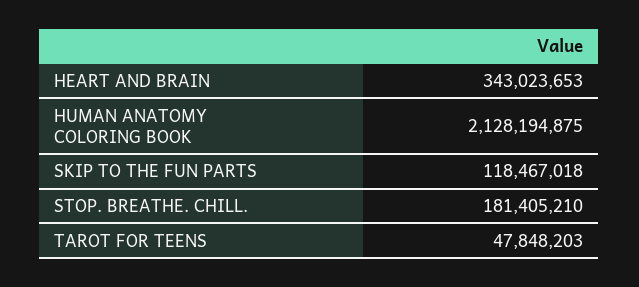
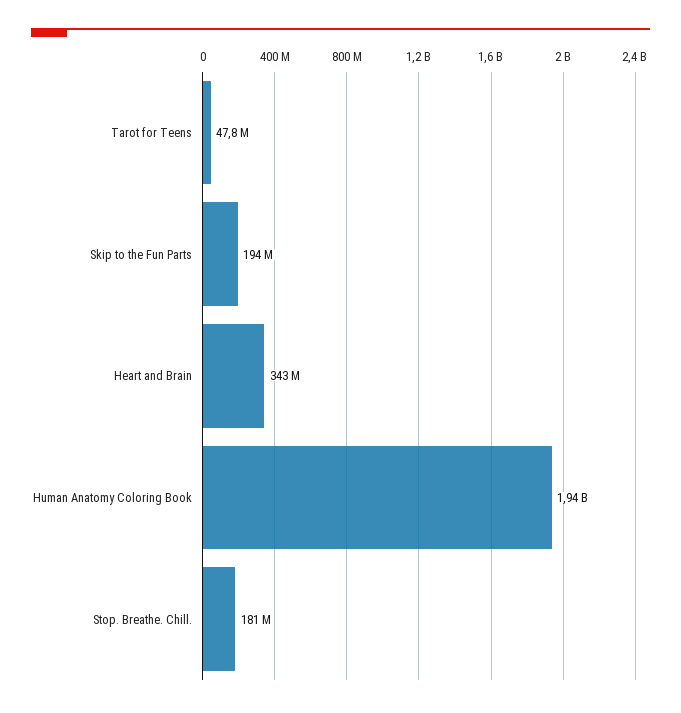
  {
    "HEART AND BRAIN": 343023653,
-   "HUMAN ANATOMY COLORING BOOK": 2128194875,
+   "HUMAN ANATOMY COLORING BOOK": 1940000000,
-   "SKIP TO THE FUN PARTS": 118467018,
+   "SKIP TO THE FUN PARTS": 194000000,
    "STOP. BREATHE. CHILL.": 181405210,
    "TAROT FOR TEENS": 47848203
  }

